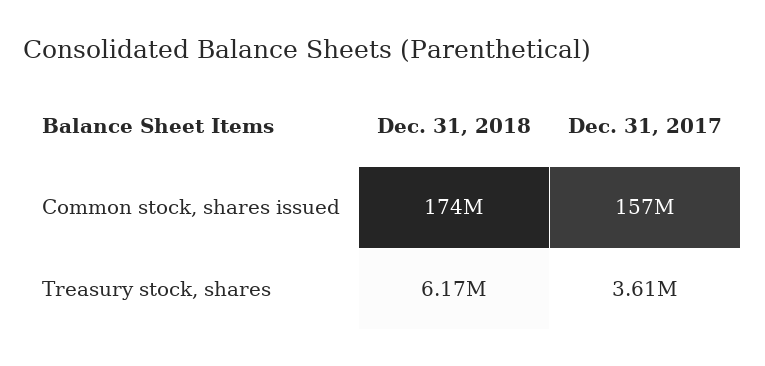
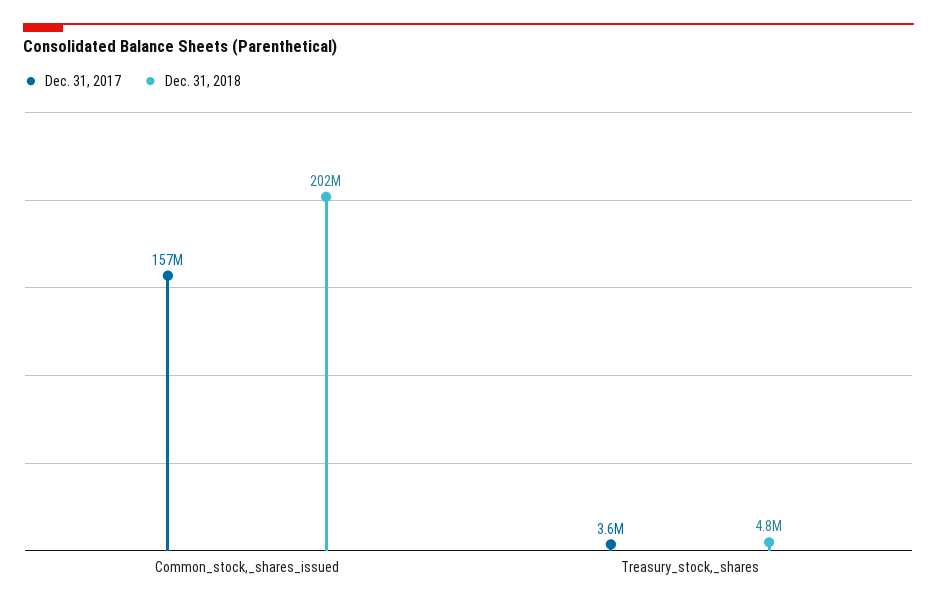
  {
    "Dec. 31, 2018": {
-     "Common stock, shares issued": 174000000,
+     "Common stock, shares issued": 202000000,
-     "Treasury stock, shares": 6170000
+     "Treasury stock, shares": 4800000
    },
    "Dec. 31, 2017": {
      "Common stock, shares issued": 157000000,
      "Treasury stock, shares": 3610000
    }
  }

